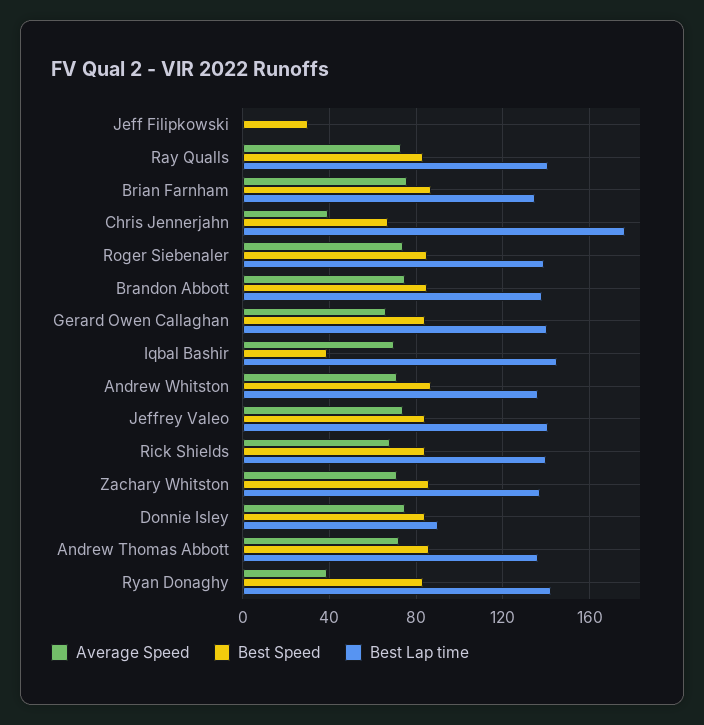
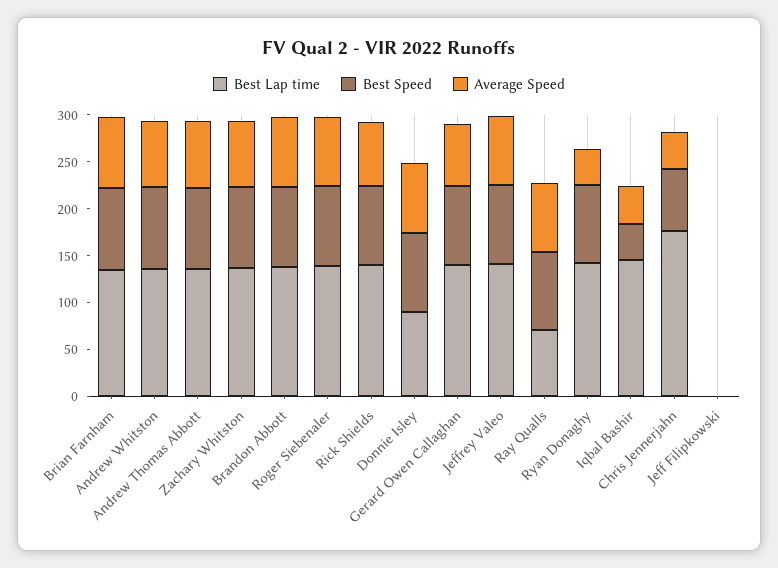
  {
    "Average Speed": {
      "Jeff Filipkowski": 0,
      "Ray Qualls": 75,
      "Brian Farnham": 75,
      "Chris Jennerjahn": 40,
      "Roger Siebenaler": 75,
      "Brandon Abbott": 75,
      "Gerard Owen Callaghan": 65,
-     "Iqbal Bashir": 70,
+     "Iqbal Bashir": 40,
      "Andrew Whitston": 70,
      "Jeffrey Valeo": 75,
      "Rick Shields": 70,
      "Zachary Whitston": 70,
      "Donnie Isley": 75,
      "Andrew Thomas Abbott": 70,
      "Ryan Donaghy": 40
    },
    "Best Speed": {
-     "Jeff Filipkowski": 30,
+     "Jeff Filipkowski": 0,
      "Ray Qualls": 85,
      "Brian Farnham": 85,
      "Chris Jennerjahn": 65,
      "Roger Siebenaler": 85,
      "Brandon Abbott": 85,
      "Gerard Owen Callaghan": 85,
      "Iqbal Bashir": 40,
      "Andrew Whitston": 85,
      "Jeffrey Valeo": 85,
      "Rick Shields": 85,
      "Zachary Whitston": 85,
      "Donnie Isley": 85,
      "Andrew Thomas Abbott": 85,
      "Ryan Donaghy": 85
    },
    "Best Lap time": {
      "Jeff Filipkowski": 0,
-     "Ray Qualls": 140,
+     "Ray Qualls": 70,
      "Brian Farnham": 135,
      "Chris Jennerjahn": 175,
      "Roger Siebenaler": 140,
      "Brandon Abbott": 140,
      "Gerard Owen Callaghan": 140,
      "Iqbal Bashir": 145,
      "Andrew Whitston": 135,
      "Jeffrey Valeo": 140,
      "Rick Shields": 140,
      "Zachary Whitston": 135,
      "Donnie Isley": 90,
      "Andrew Thomas Abbott": 135,
      "Ryan Donaghy": 140
    }
  }

